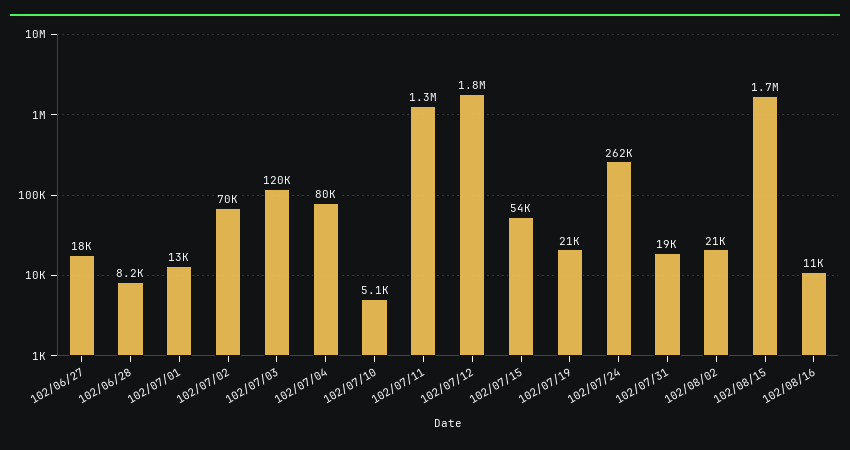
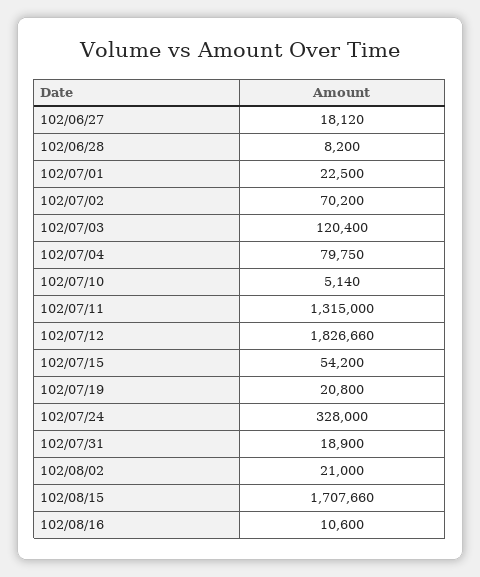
  {
    "102/06/27": 18120,
    "102/06/28": 8200,
-   "102/07/01": 13000,
+   "102/07/01": 22500,
    "102/07/02": 70200,
    "102/07/03": 120400,
    "102/07/04": 79750,
    "102/07/10": 5140,
    "102/07/11": 1315000,
    "102/07/12": 1826660,
    "102/07/15": 54200,
    "102/07/19": 20800,
-   "102/07/24": 262000,
+   "102/07/24": 328000,
    "102/07/31": 18900,
    "102/08/02": 21000,
    "102/08/15": 1707660,
    "102/08/16": 10600
  }

